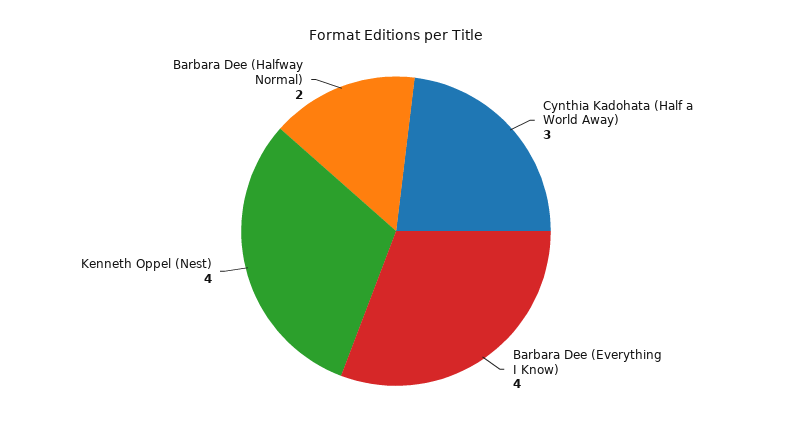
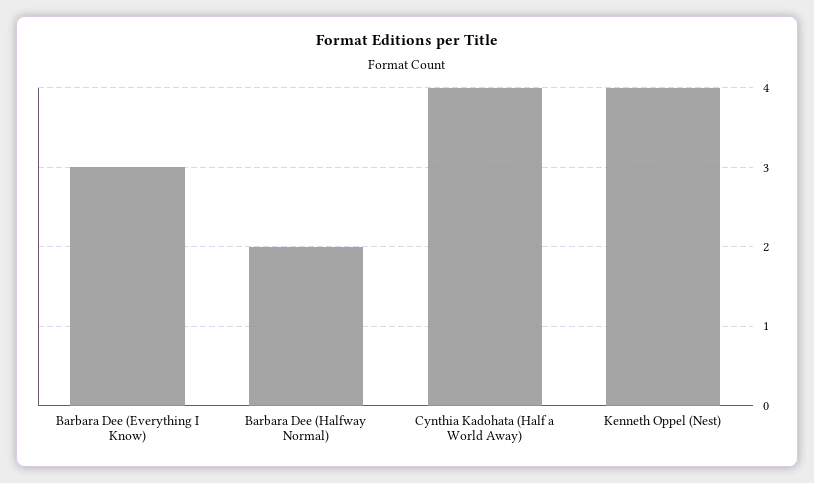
  {
-   "Cynthia Kadohata (Half a World Away)": 3,
+   "Cynthia Kadohata (Half a World Away)": 4,
-   "Barbara Dee (Everything I Know)": 4,
+   "Barbara Dee (Everything I Know)": 3,
    "Kenneth Oppel (Nest)": 4,
    "Barbara Dee (Halfway Normal)": 2
  }

